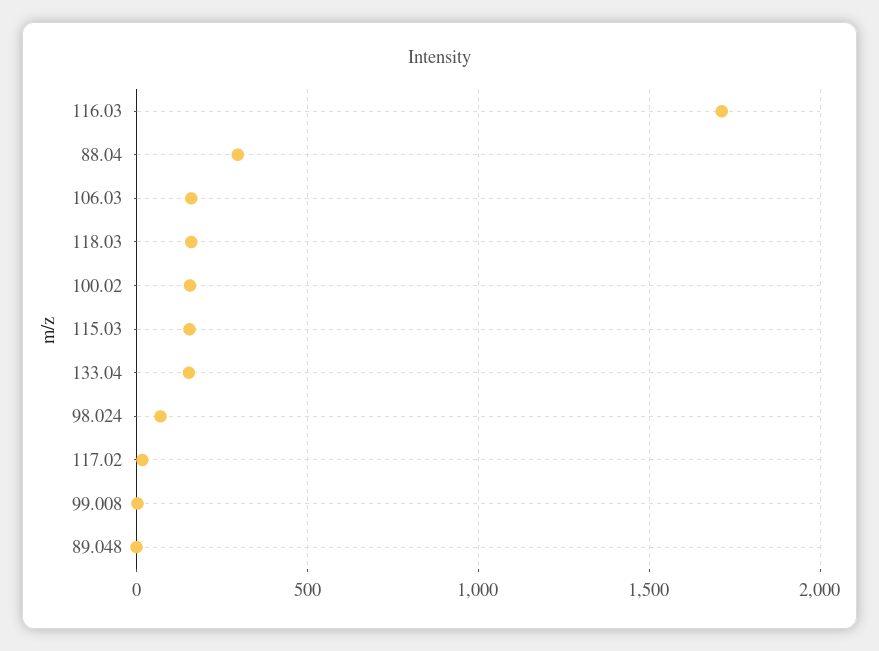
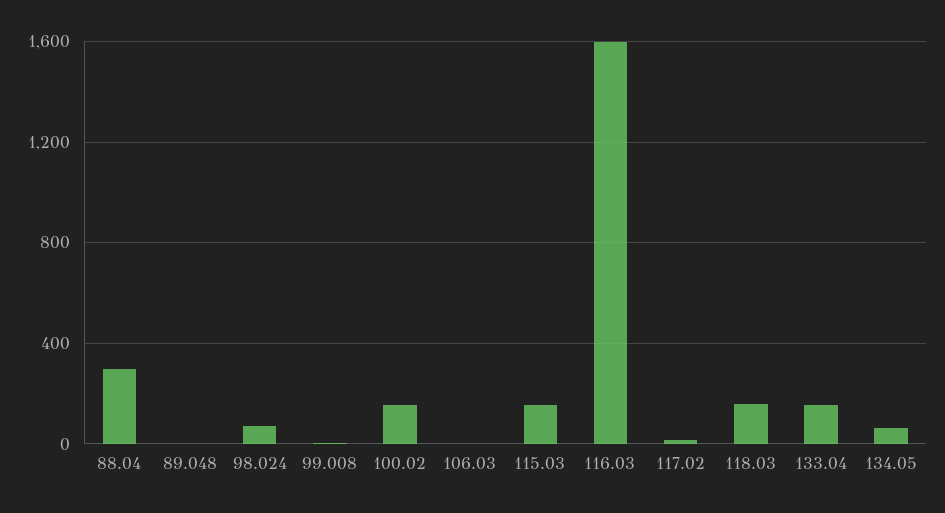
  {
-   "116.03": 1700,
+   "116.03": 1600,
    "88.04": 300,
-   "106.03": 150,
+   "106.03": 0,
    "118.03": 150,
    "100.02": 150,
    "115.03": 150,
    "133.04": 150,
    "98.024": 50,
    "117.02": 0,
    "99.008": 0,
-   "89.048": 0
+   "89.048": 0,
+   "134.05": 50
  }

